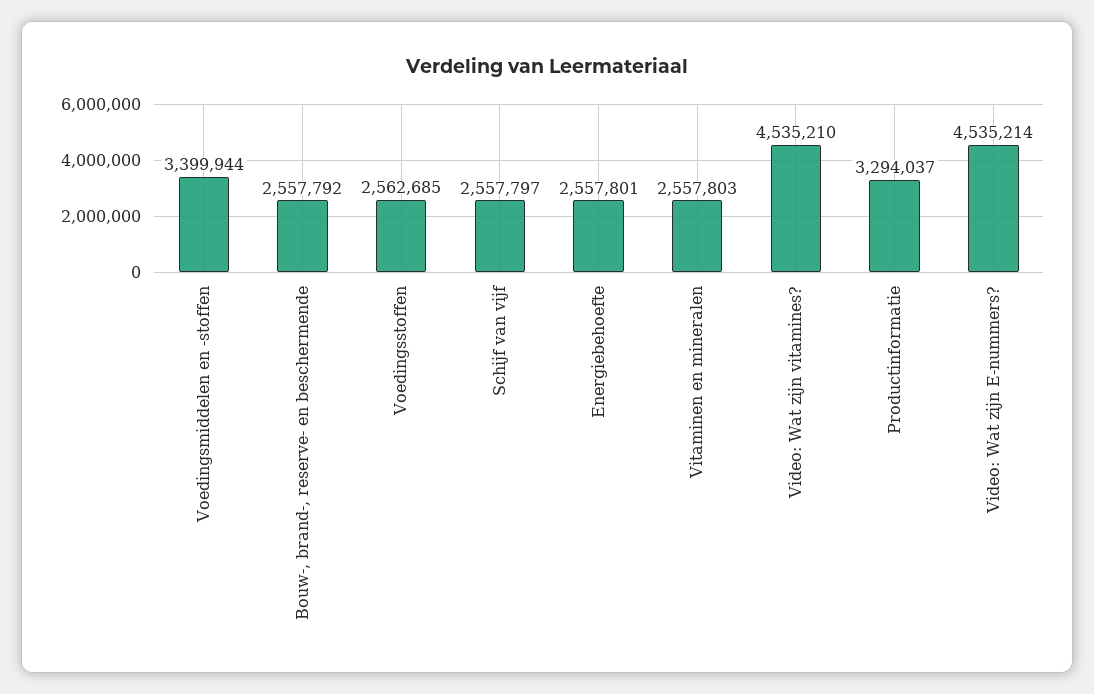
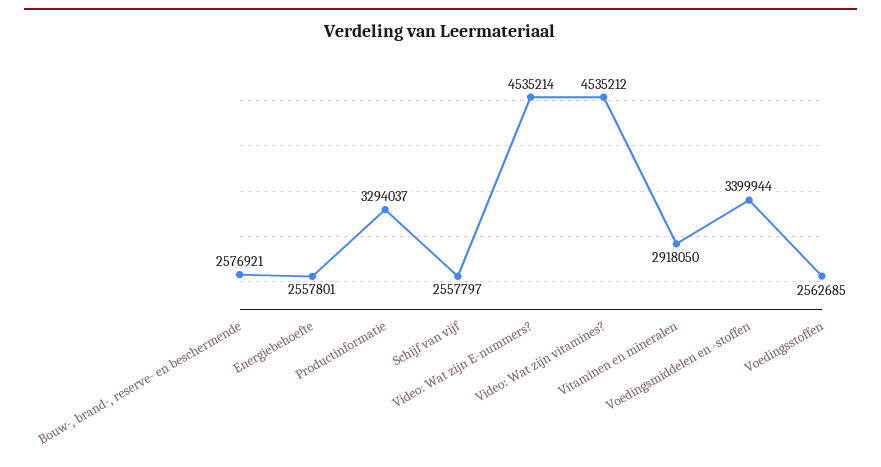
  {
    "Voedingsmiddelen en -stoffen": 3399944,
-   "Bouw-, brand-, reserve- en beschermende": 2557792,
+   "Bouw-, brand-, reserve- en beschermende": 2576921,
    "Voedingsstoffen": 2562685,
    "Schijf van vijf": 2557797,
    "Energiebehoefte": 2557801,
-   "Vitaminen en mineralen": 2557803,
+   "Vitaminen en mineralen": 2918050,
-   "Video: Wat zijn vitamines?": 4535210,
+   "Video: Wat zijn vitamines?": 4535212,
    "Productinformatie": 3294037,
    "Video: Wat zijn E-nummers?": 4535214
  }

